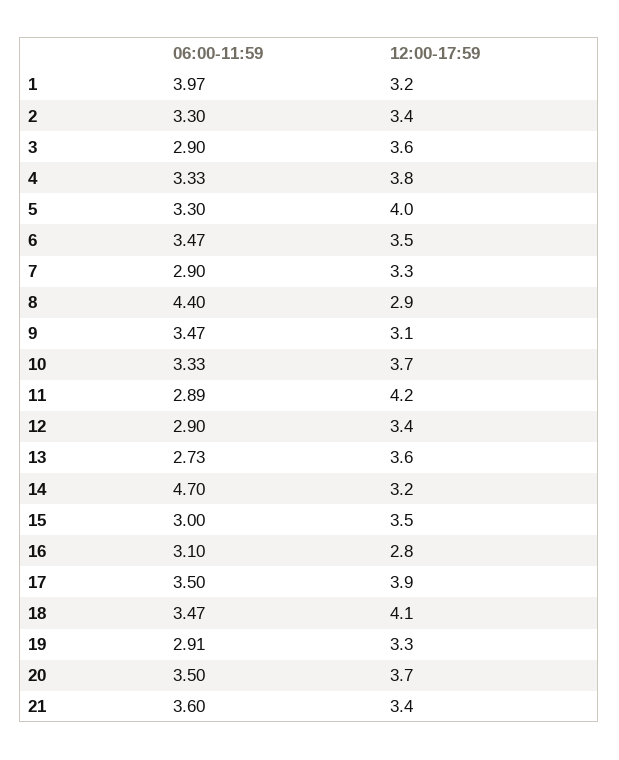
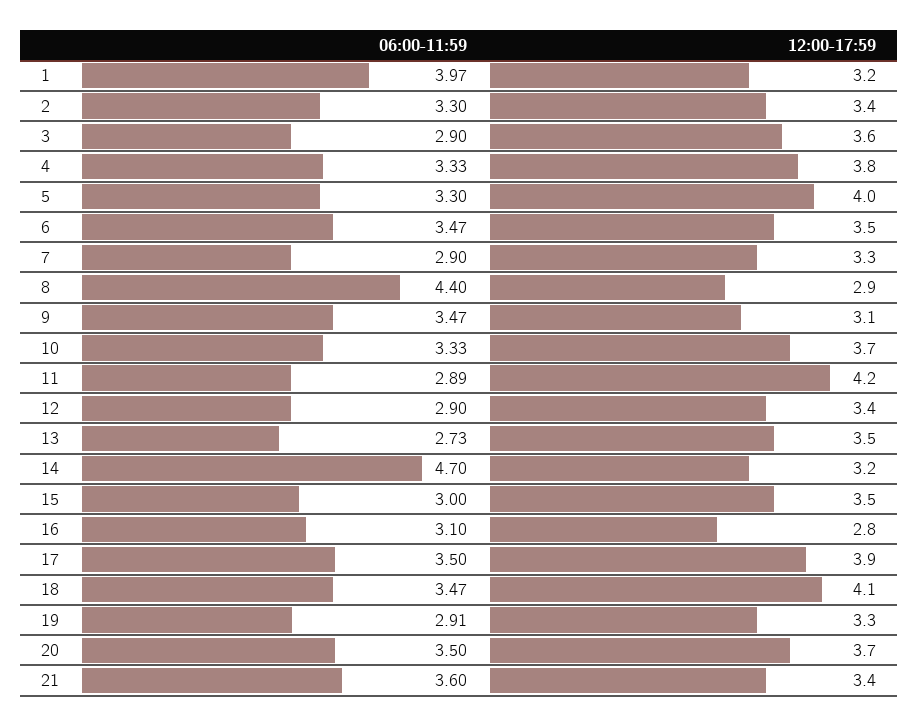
  {
    "06:00-11:59": {
      "1": 3.97,
      "2": 3.3,
      "3": 2.9,
      "4": 3.33,
      "5": 3.3,
      "6": 3.47,
      "7": 2.9,
      "8": 4.4,
      "9": 3.47,
      "10": 3.33,
      "11": 2.89,
      "12": 2.9,
      "13": 2.73,
      "14": 4.7,
      "15": 3,
      "16": 3.1,
      "17": 3.5,
      "18": 3.47,
      "19": 2.91,
      "20": 3.5,
      "21": 3.6
    },
    "12:00-17:59": {
      "1": 3.2,
      "2": 3.4,
      "3": 3.6,
      "4": 3.8,
      "5": 4,
      "6": 3.5,
      "7": 3.3,
      "8": 2.9,
      "9": 3.1,
      "10": 3.7,
      "11": 4.2,
      "12": 3.4,
-     "13": 3.6,
+     "13": 3.5,
      "14": 3.2,
      "15": 3.5,
      "16": 2.8,
      "17": 3.9,
      "18": 4.1,
      "19": 3.3,
      "20": 3.7,
      "21": 3.4
    }
  }

